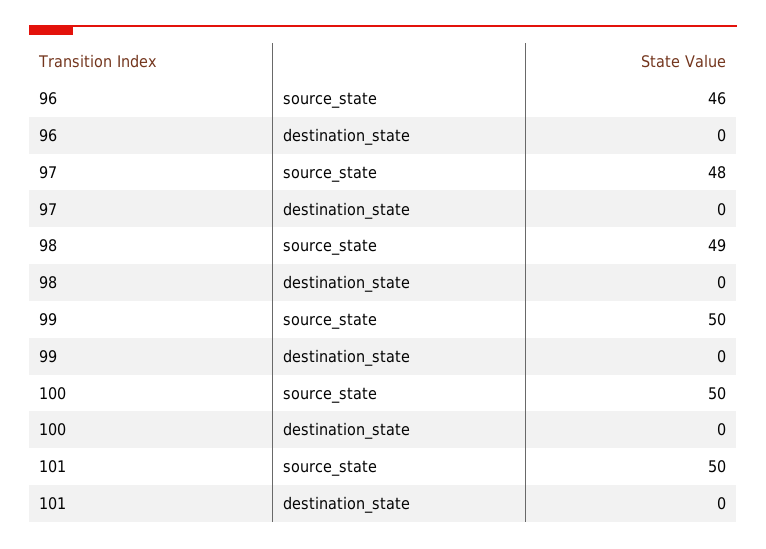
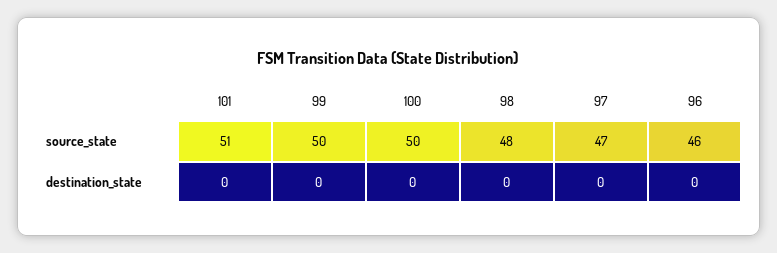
  {
    "96": {
      "source_state": 46,
      "destination_state": 0
    },
    "97": {
-     "source_state": 48,
+     "source_state": 47,
      "destination_state": 0
    },
    "98": {
-     "source_state": 49,
+     "source_state": 48,
      "destination_state": 0
    },
    "99": {
      "source_state": 50,
      "destination_state": 0
    },
    "100": {
      "source_state": 50,
      "destination_state": 0
    },
    "101": {
-     "source_state": 50,
+     "source_state": 51,
      "destination_state": 0
    }
  }

